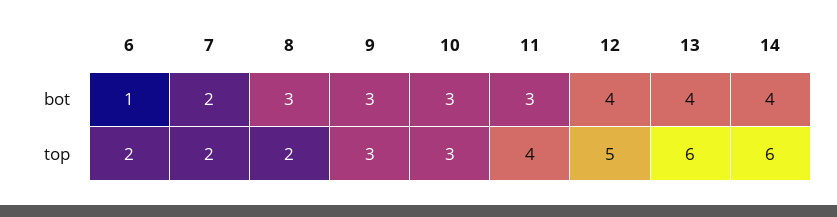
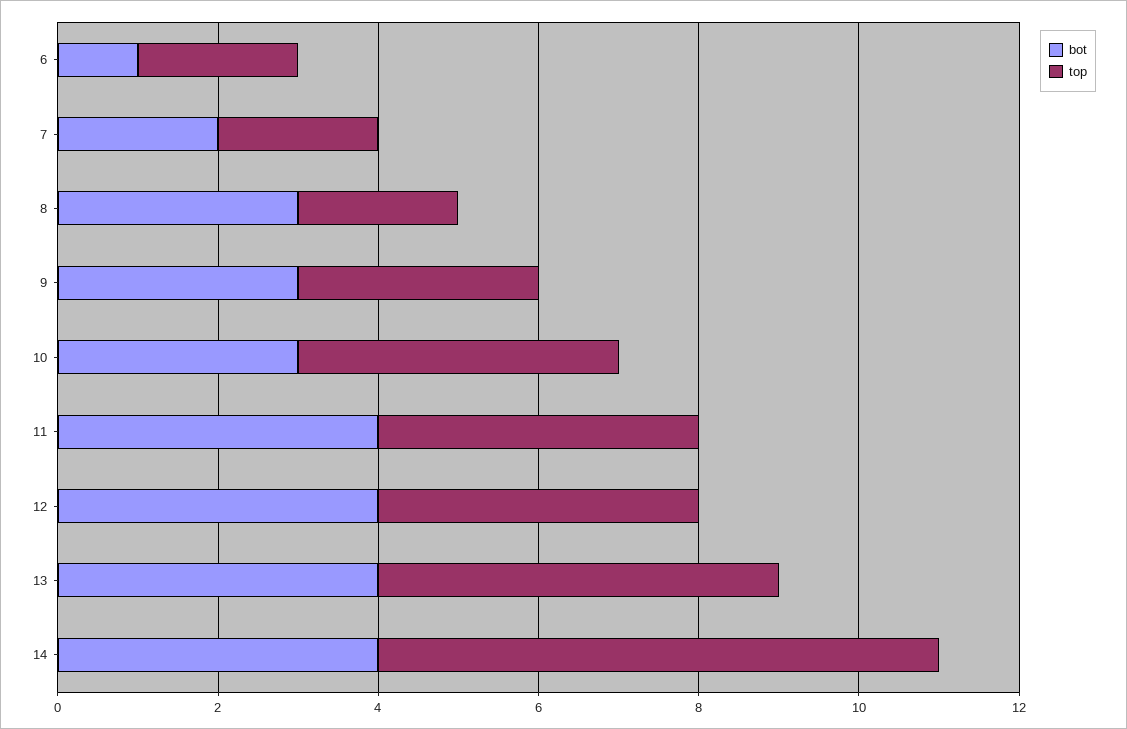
  {
    "bot": {
      "6": 1,
      "7": 2,
      "8": 3,
      "9": 3,
      "10": 3,
-     "11": 3,
+     "11": 4,
      "12": 4,
      "13": 4,
      "14": 4
    },
    "top": {
      "6": 2,
      "7": 2,
      "8": 2,
      "9": 3,
-     "10": 3,
+     "10": 4,
      "11": 4,
-     "12": 5,
+     "12": 4,
-     "13": 6,
+     "13": 5,
-     "14": 6
+     "14": 7
    }
  }

